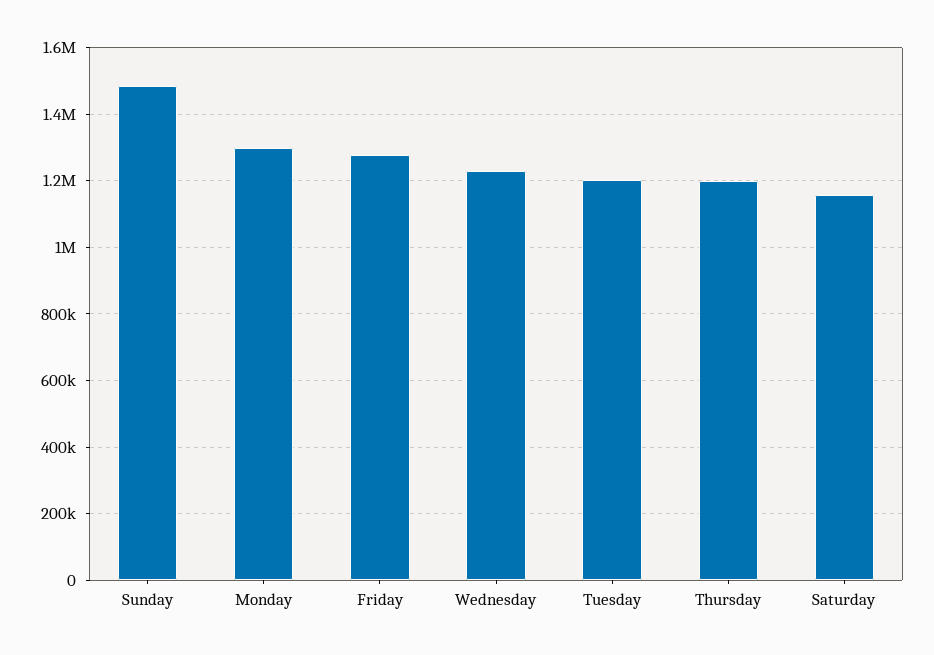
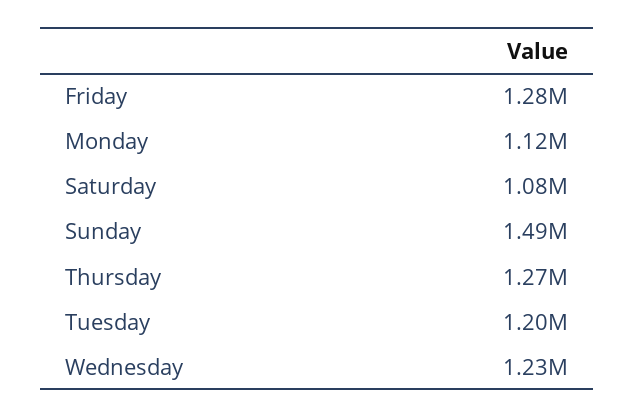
  {
    "Sunday": 1490000,
-   "Monday": 1300000,
+   "Monday": 1120000,
    "Friday": 1280000,
    "Wednesday": 1230000,
    "Tuesday": 1200000,
-   "Thursday": 1200000,
+   "Thursday": 1270000,
-   "Saturday": 1160000
+   "Saturday": 1080000
  }

